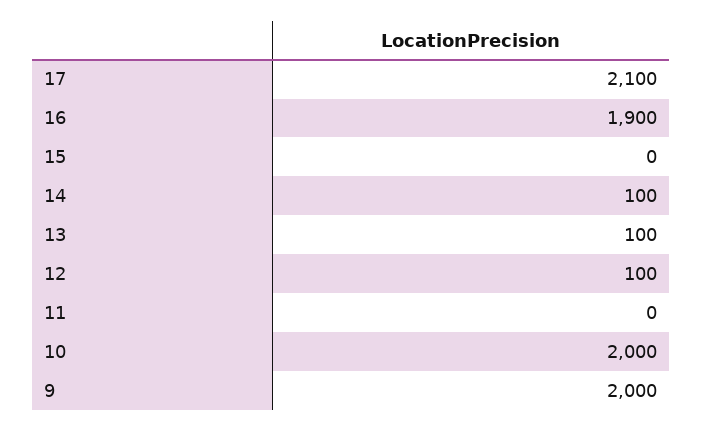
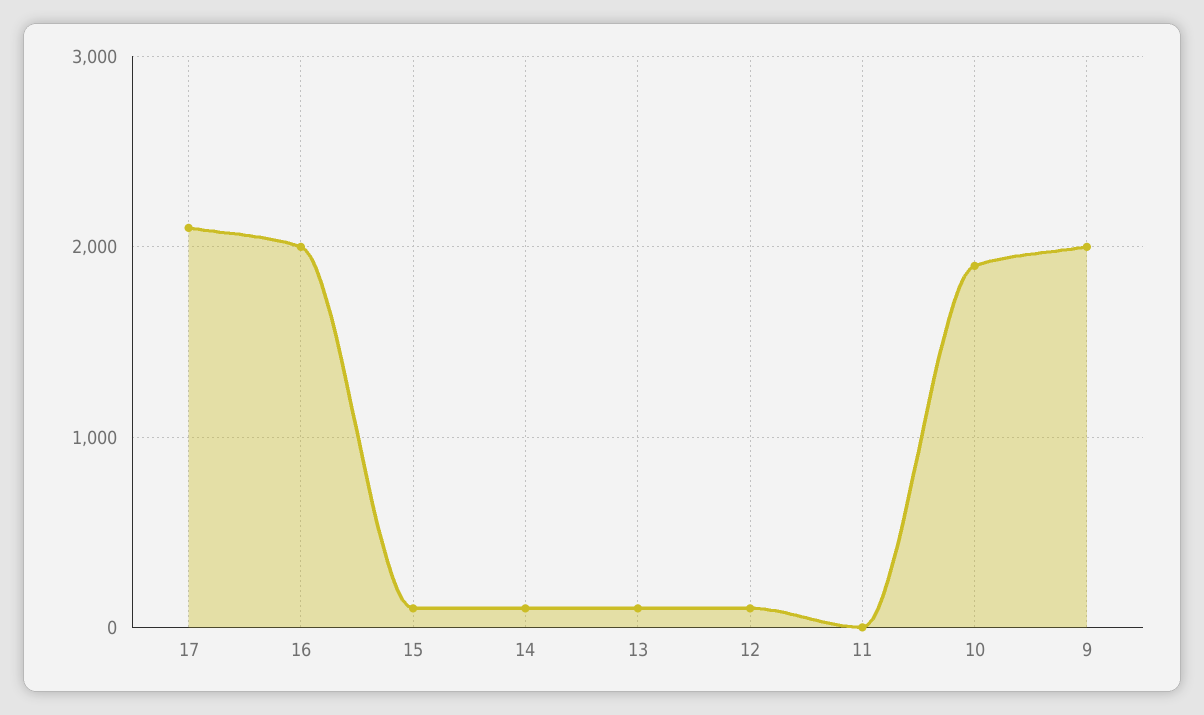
  {
    "17": 2100,
-   "16": 1900,
+   "16": 2000,
-   "15": 0,
+   "15": 100,
    "14": 100,
    "13": 100,
    "12": 100,
    "11": 0,
-   "10": 2000,
+   "10": 1900,
    "9": 2000
  }

